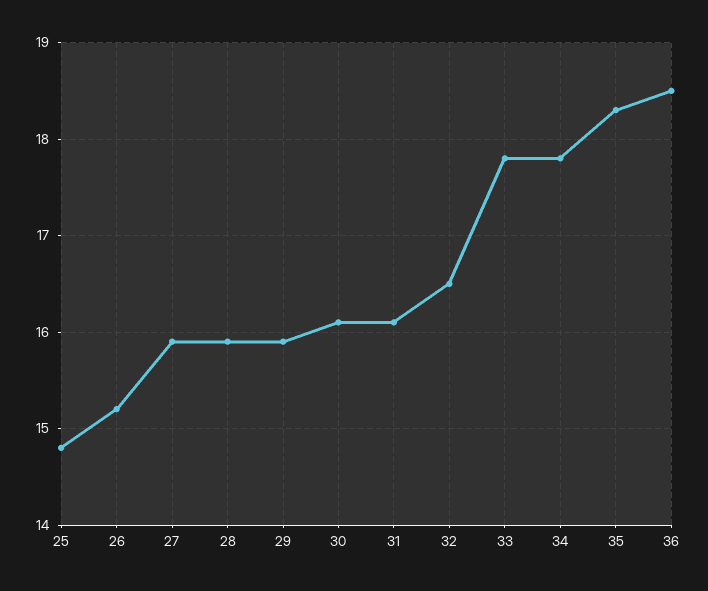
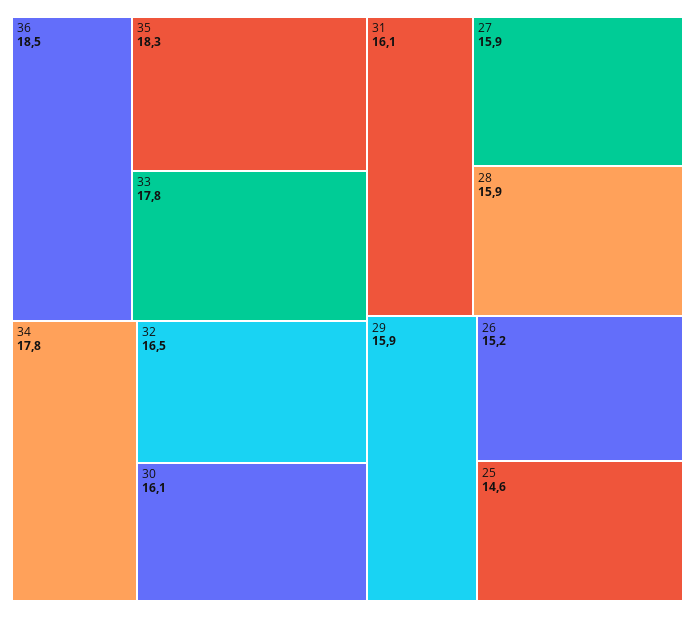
  {
-   "25": 14.8,
+   "25": 14.6,
    "26": 15.2,
    "27": 15.9,
    "28": 15.9,
    "29": 15.9,
    "30": 16.1,
    "31": 16.1,
    "32": 16.5,
    "33": 17.8,
    "34": 17.8,
    "35": 18.3,
    "36": 18.5
  }

